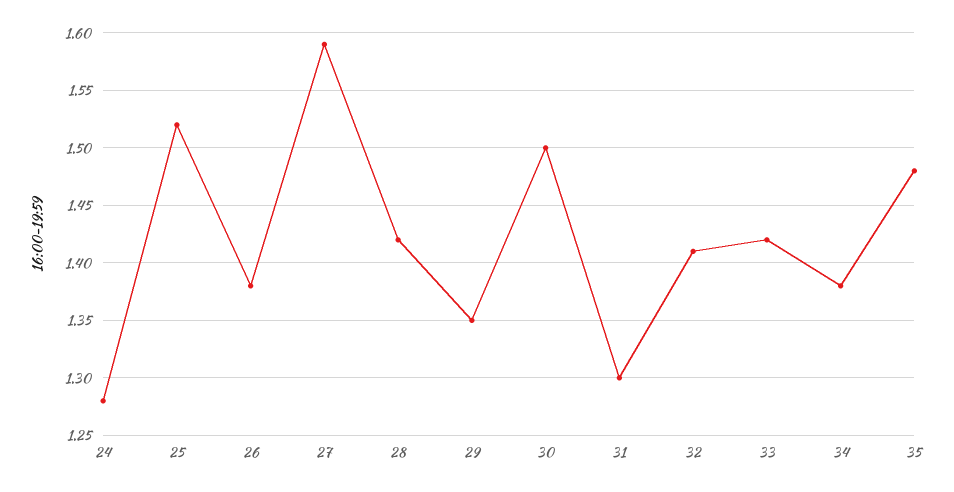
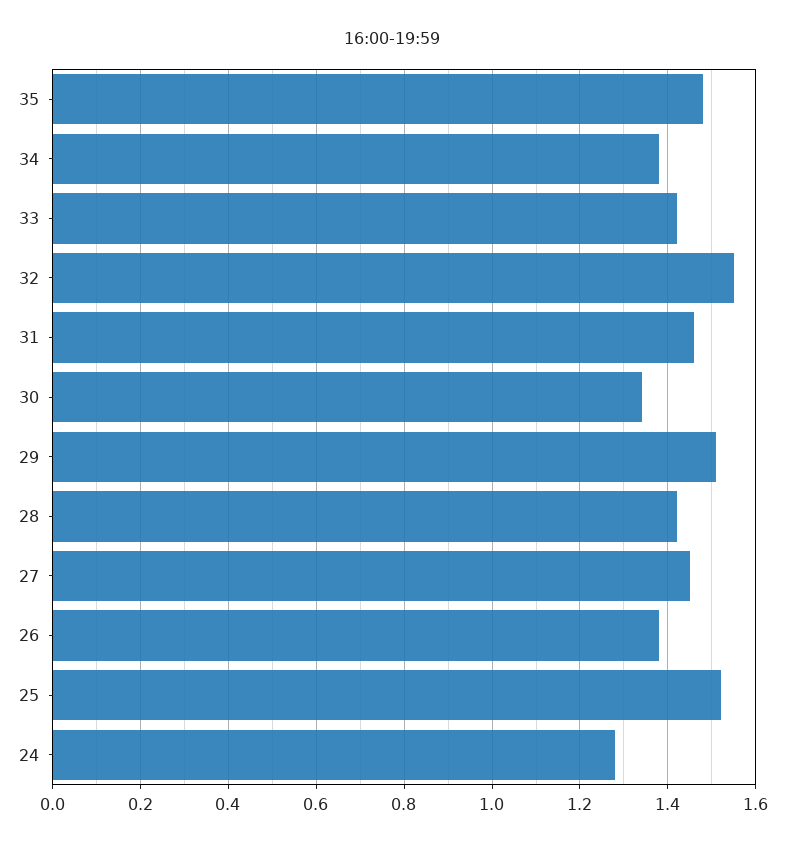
  {
    "24": 1.28,
    "25": 1.52,
    "26": 1.38,
-   "27": 1.59,
+   "27": 1.45,
    "28": 1.42,
-   "29": 1.35,
+   "29": 1.5,
-   "30": 1.5,
+   "30": 1.35,
-   "31": 1.3,
+   "31": 1.45,
-   "32": 1.41,
+   "32": 1.55,
    "33": 1.42,
    "34": 1.38,
    "35": 1.48
  }

